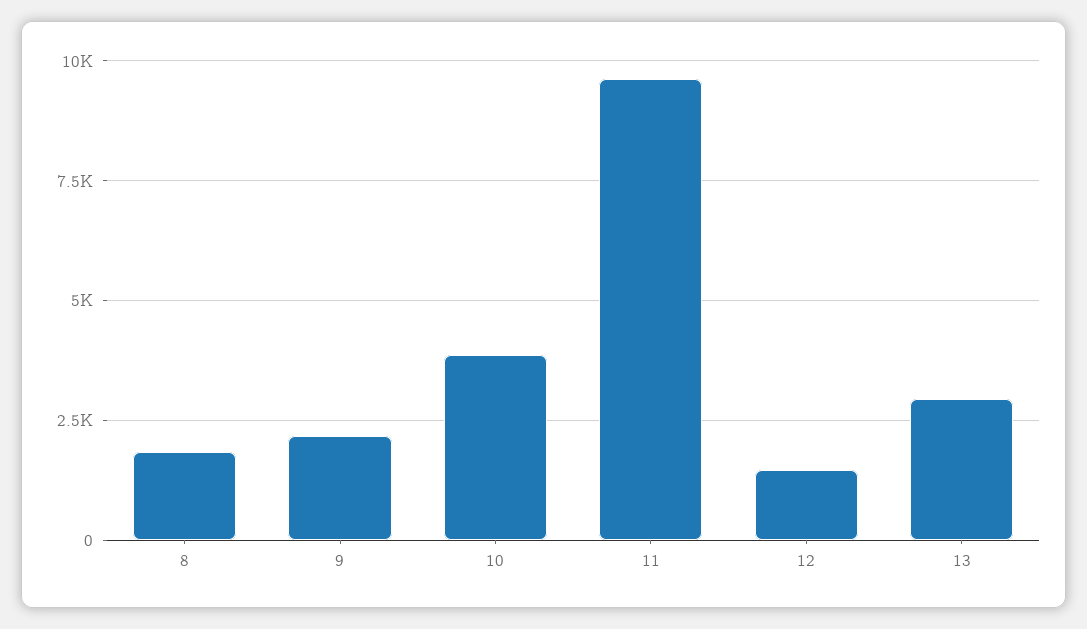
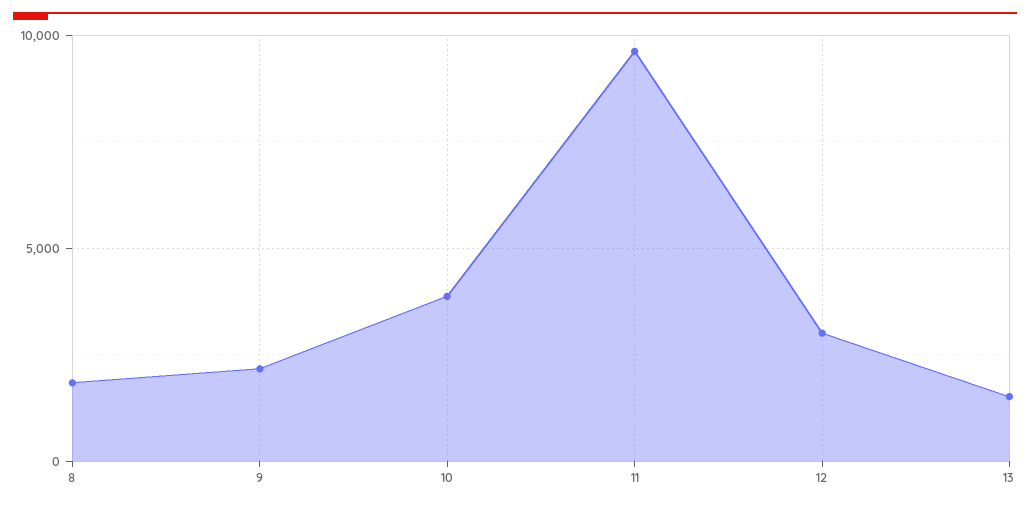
  {
    "8": 1750,
    "9": 2250,
    "10": 3750,
    "11": 9500,
-   "12": 1500,
+   "12": 3000,
-   "13": 3000
+   "13": 1500
  }

